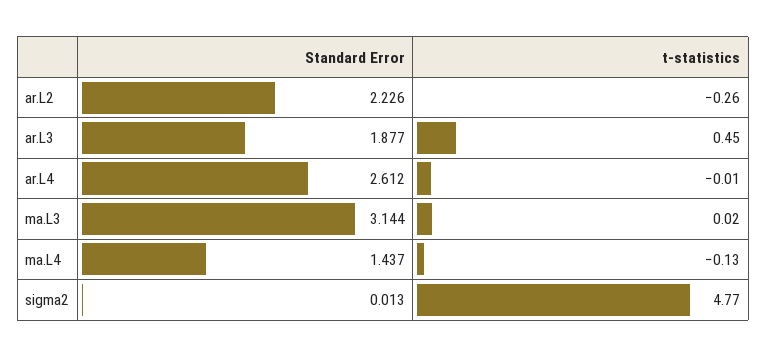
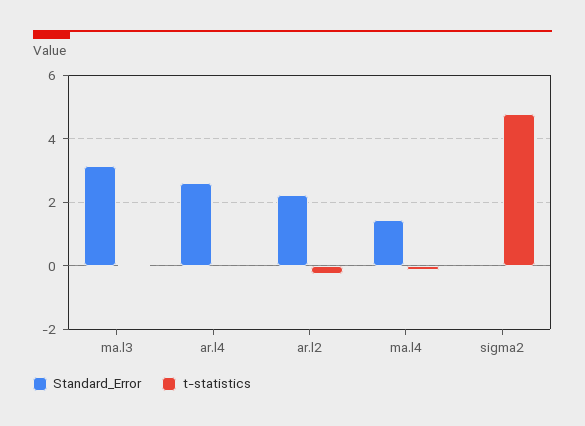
  {
    "Standard Error": {
      "ar.L2": 2.226,
-     "ar.L3": 1.877,
      "ar.L4": 2.612,
      "ma.L3": 3.144,
      "ma.L4": 1.437,
      "sigma2": 0.013
    },
    "t-statistics": {
      "ar.L2": -0.26,
-     "ar.L3": 0.45,
      "ar.L4": -0.01,
      "ma.L3": 0.02,
      "ma.L4": -0.13,
      "sigma2": 4.77
    }
  }

